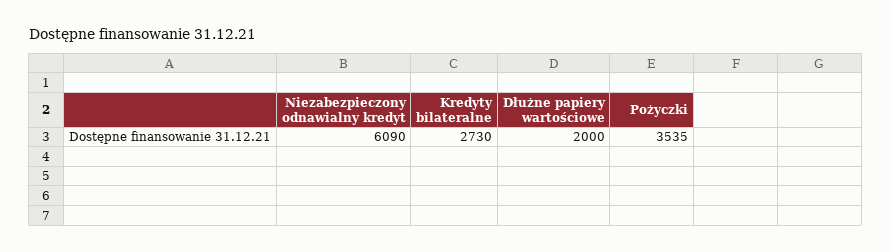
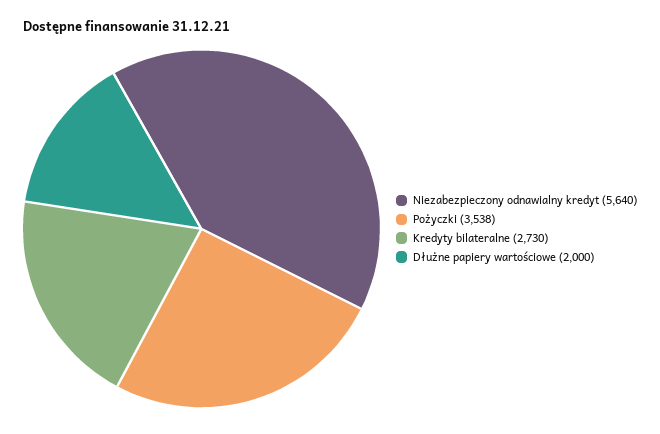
  {
-   "Niezabezpieczony odnawialny kredyt": 6090,
+   "Niezabezpieczony odnawialny kredyt": 5640,
    "Kredyty bilateralne": 2730,
    "Dłużne papiery wartościowe": 2000,
-   "Pożyczki": 3535
+   "Pożyczki": 3538
  }

